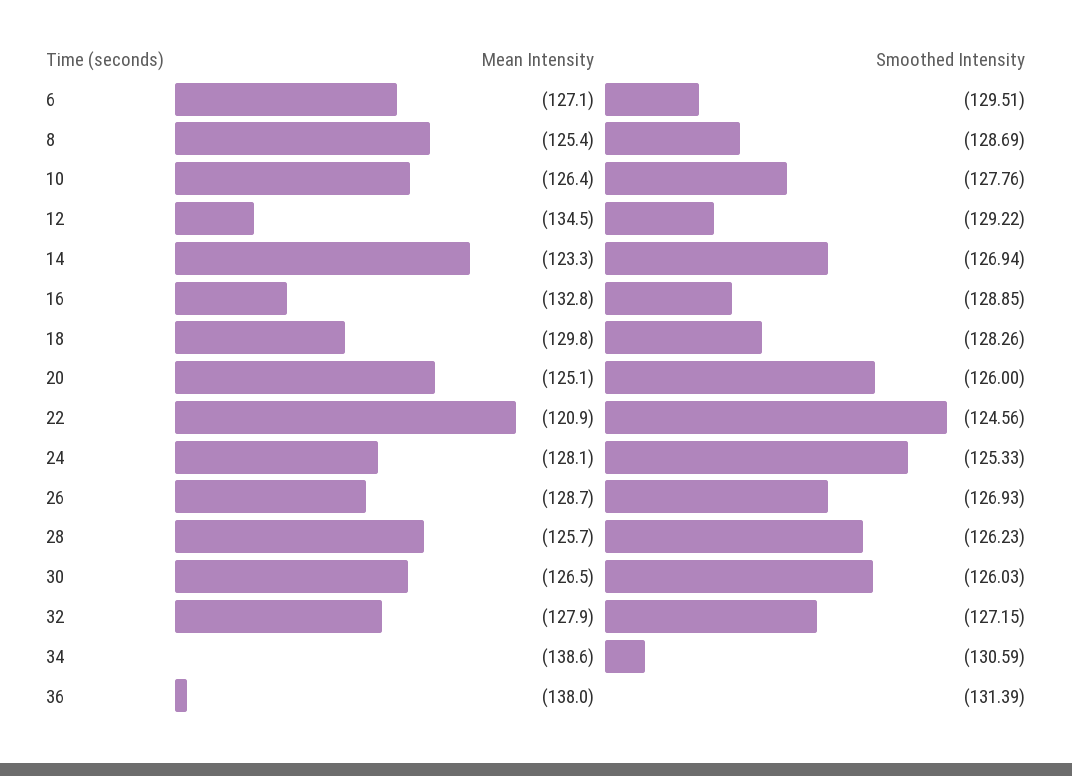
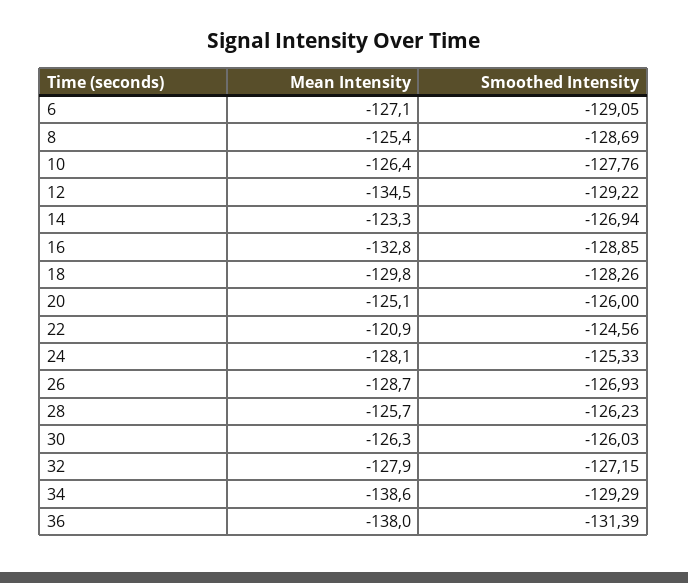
  {
    "Mean Intensity": {
      "6": -127.1,
      "8": -125.4,
      "10": -126.4,
      "12": -134.5,
      "14": -123.3,
      "16": -132.8,
      "18": -129.8,
      "20": -125.1,
      "22": -120.9,
      "24": -128.1,
      "26": -128.7,
      "28": -125.7,
-     "30": -126.5,
+     "30": -126.3,
      "32": -127.9,
      "34": -138.6,
      "36": -138
    },
    "Smoothed Intensity": {
-     "6": -129.51,
+     "6": -129.05,
      "8": -128.69,
      "10": -127.76,
      "12": -129.22,
      "14": -126.94,
      "16": -128.85,
      "18": -128.26,
      "20": -126,
      "22": -124.56,
      "24": -125.33,
      "26": -126.93,
      "28": -126.23,
      "30": -126.03,
      "32": -127.15,
-     "34": -130.59,
+     "34": -129.29,
      "36": -131.39
    }
  }

